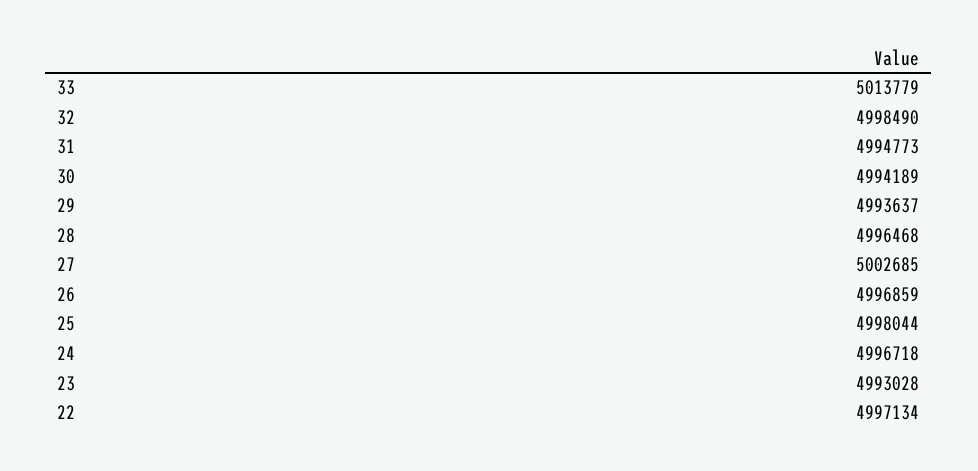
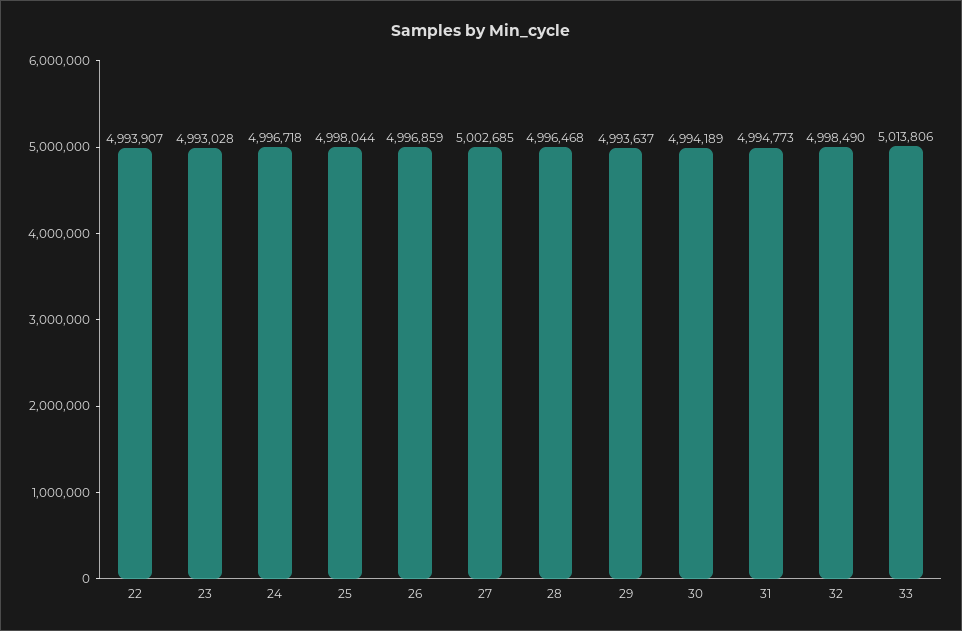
  {
-   "33": 5013779,
+   "33": 5013806,
    "32": 4998490,
    "31": 4994773,
    "30": 4994189,
    "29": 4993637,
    "28": 4996468,
    "27": 5002685,
    "26": 4996859,
    "25": 4998044,
    "24": 4996718,
    "23": 4993028,
-   "22": 4997134
+   "22": 4993907
  }

